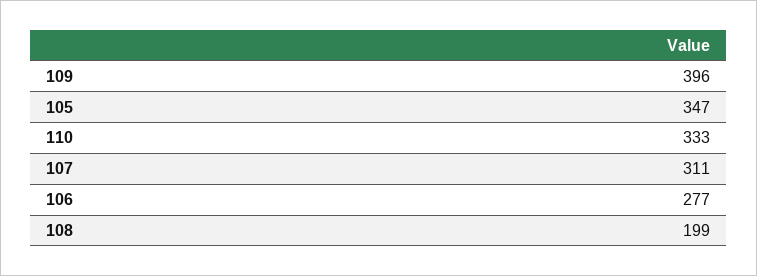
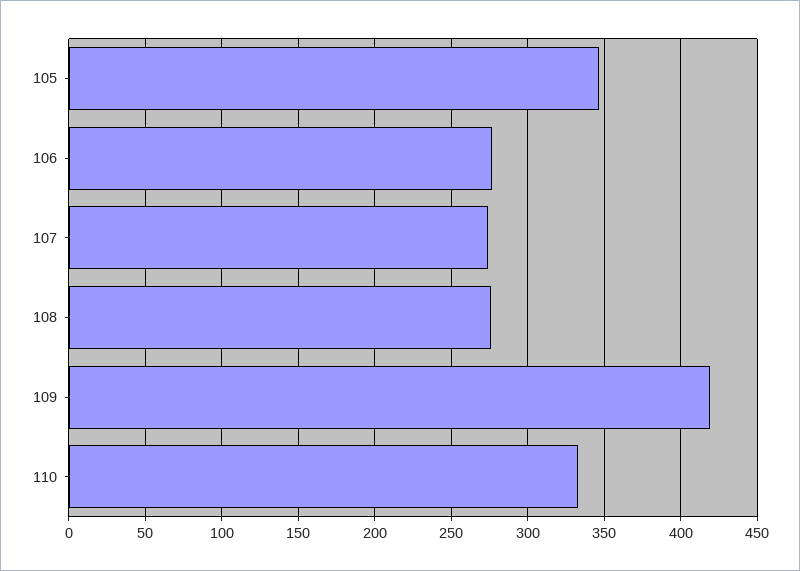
  {
-   "109": 396,
+   "109": 420,
    "105": 347,
    "110": 333,
-   "107": 311,
+   "107": 275,
    "106": 277,
-   "108": 199
+   "108": 275
  }

